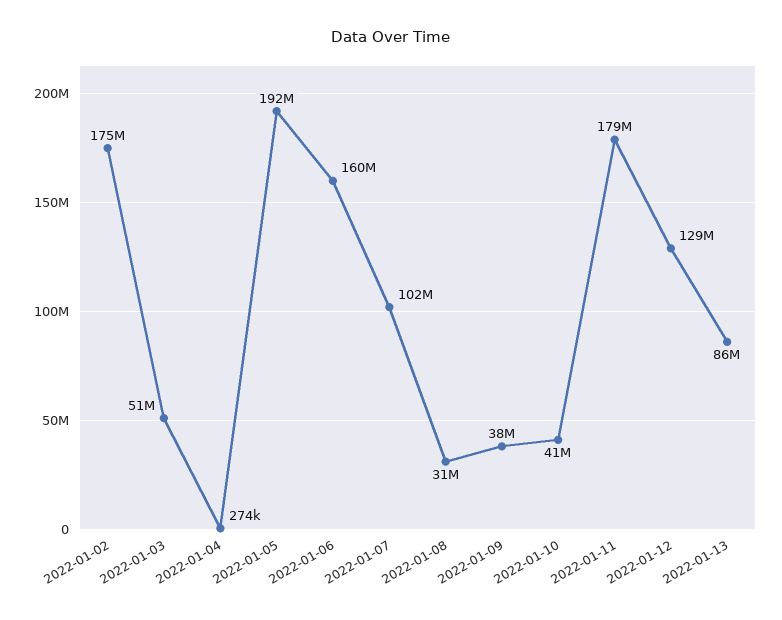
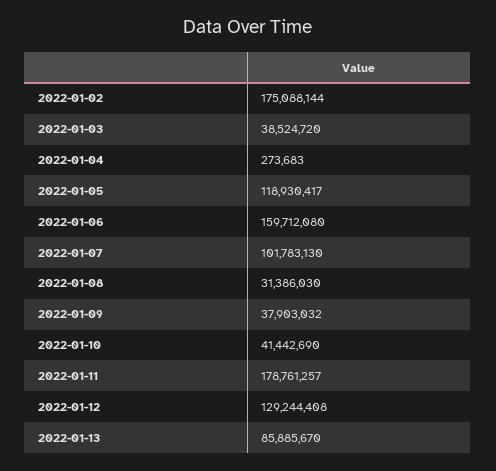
  {
    "2022-01-02": 175088144,
-   "2022-01-03": 51000000,
+   "2022-01-03": 38524720,
    "2022-01-04": 273683,
-   "2022-01-05": 192000000,
+   "2022-01-05": 118930417,
    "2022-01-06": 159712080,
    "2022-01-07": 101783130,
    "2022-01-08": 31386030,
    "2022-01-09": 37903032,
    "2022-01-10": 41442690,
    "2022-01-11": 178761257,
    "2022-01-12": 129244408,
    "2022-01-13": 85885670
  }

